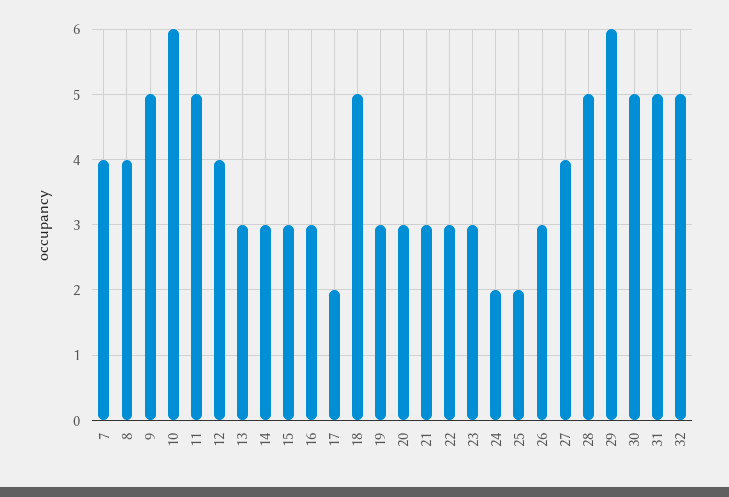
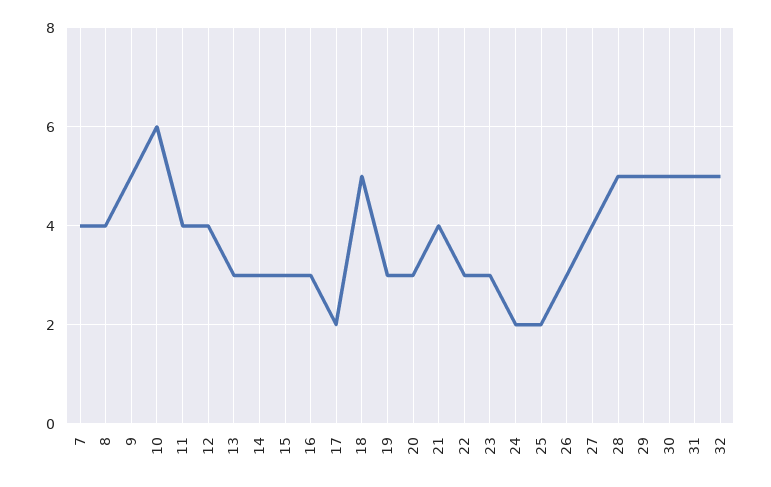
  {
    "7": 4,
    "8": 4,
    "9": 5,
    "10": 6,
-   "11": 5,
+   "11": 4,
    "12": 4,
    "13": 3,
    "14": 3,
    "15": 3,
    "16": 3,
    "17": 2,
    "18": 5,
    "19": 3,
    "20": 3,
-   "21": 3,
+   "21": 4,
    "22": 3,
    "23": 3,
    "24": 2,
    "25": 2,
    "26": 3,
    "27": 4,
    "28": 5,
-   "29": 6,
+   "29": 5,
    "30": 5,
    "31": 5,
    "32": 5
  }

